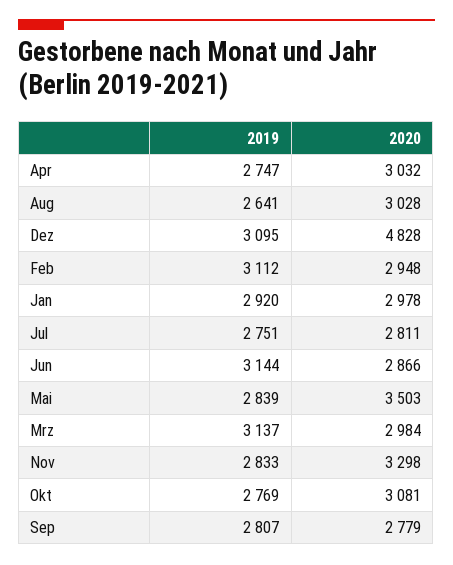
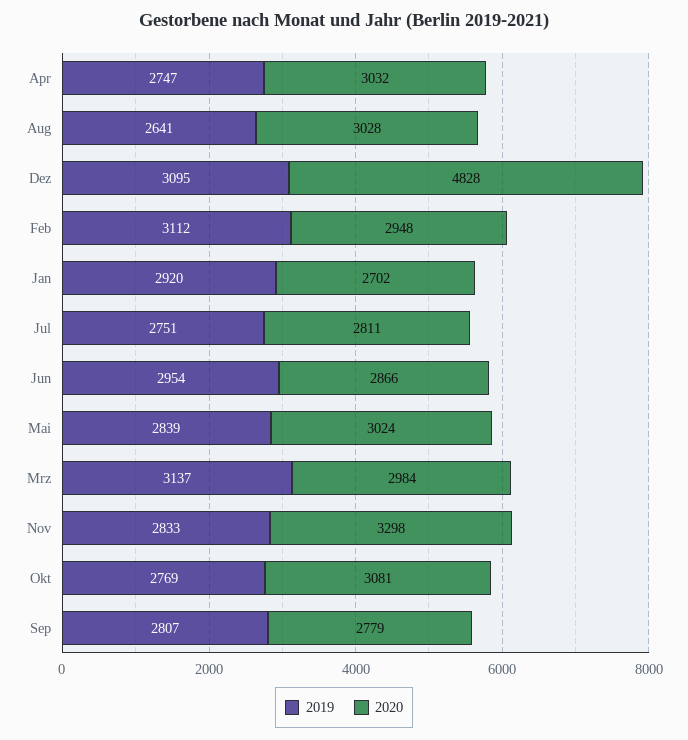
  {
    "2019": {
      "Apr": 2747,
      "Aug": 2641,
      "Dez": 3095,
      "Feb": 3112,
      "Jan": 2920,
      "Jul": 2751,
-     "Jun": 3144,
+     "Jun": 2954,
      "Mai": 2839,
      "Mrz": 3137,
      "Nov": 2833,
      "Okt": 2769,
      "Sep": 2807
    },
    "2020": {
      "Apr": 3032,
      "Aug": 3028,
      "Dez": 4828,
      "Feb": 2948,
-     "Jan": 2978,
+     "Jan": 2702,
      "Jul": 2811,
      "Jun": 2866,
-     "Mai": 3503,
+     "Mai": 3024,
      "Mrz": 2984,
      "Nov": 3298,
      "Okt": 3081,
      "Sep": 2779
    }
  }

